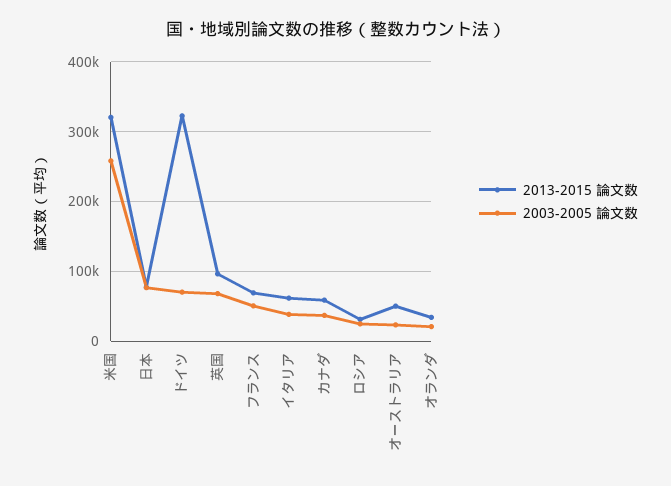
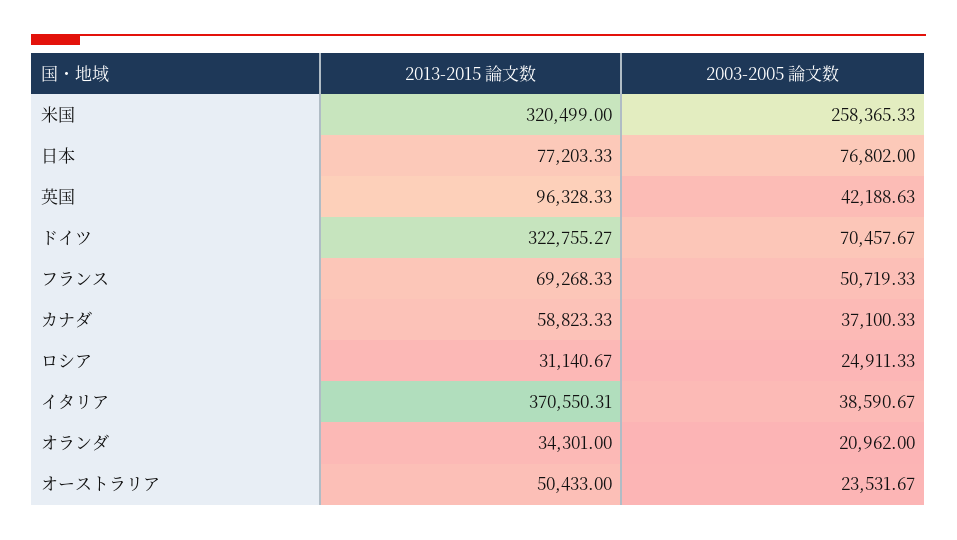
  {
    "2013-2015 論文数": {
      "米国": 320499,
      "日本": 77203.33,
      "ドイツ": 322755.27,
      "英国": 96328.33,
      "フランス": 69268.33,
-     "イタリア": 60000,
+     "イタリア": 370550.31,
      "カナダ": 58823.33,
      "ロシア": 31140.67,
      "オーストラリア": 50433,
      "オランダ": 34301
    },
    "2003-2005 論文数": {
      "米国": 258365.33,
      "日本": 76802,
      "ドイツ": 70457.67,
-     "英国": 70000,
+     "英国": 42188.63,
      "フランス": 50719.33,
      "イタリア": 38590.67,
      "カナダ": 37100.33,
      "ロシア": 24911.33,
      "オーストラリア": 23531.67,
      "オランダ": 20962
    }
  }

